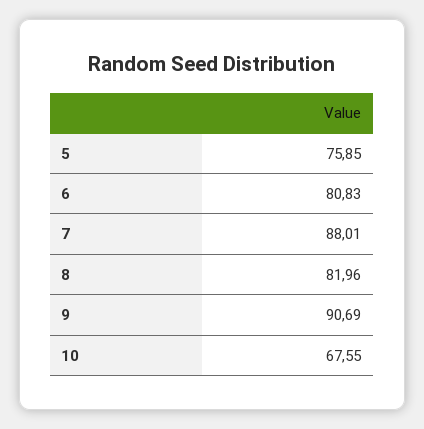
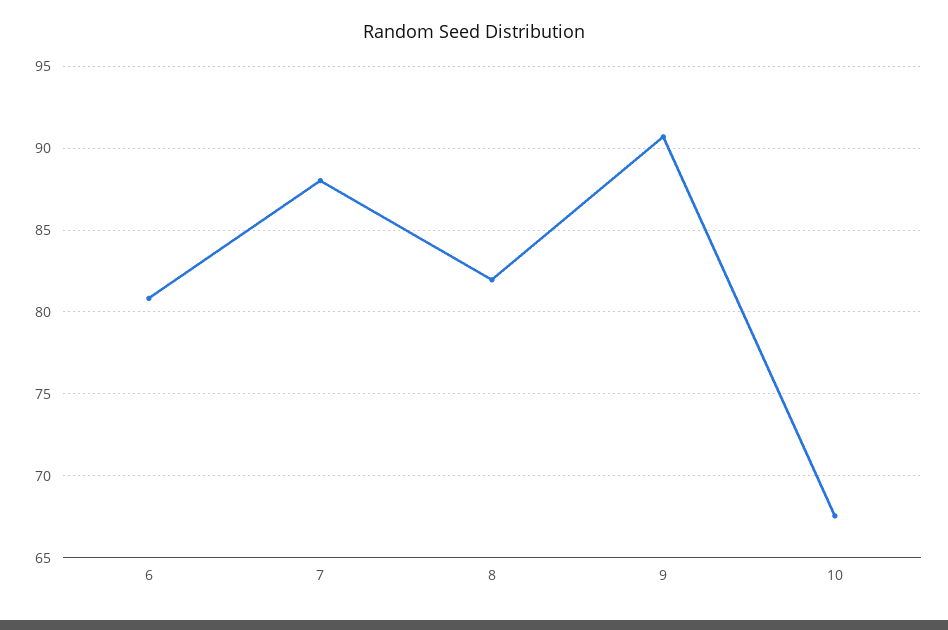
  {
-   "5": 75.85,
    "6": 80.83,
    "7": 88.01,
    "8": 81.96,
    "9": 90.69,
    "10": 67.55
  }

